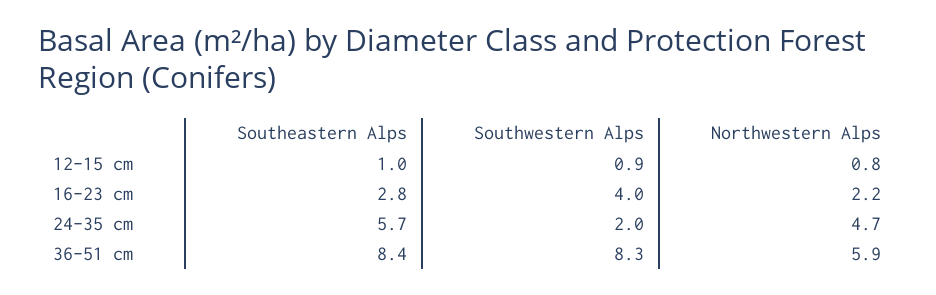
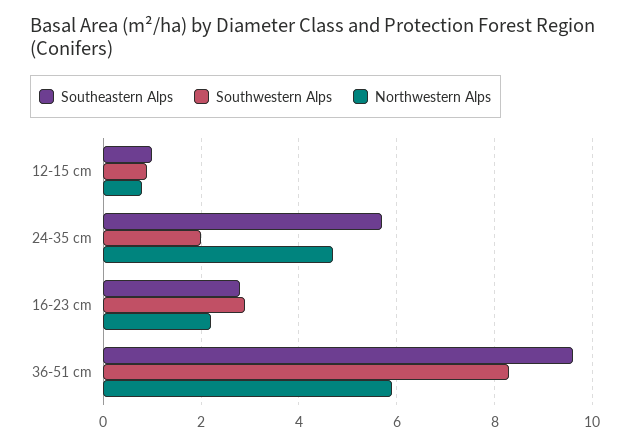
  {
    "Southeastern Alps": {
      "12-15 cm": 1,
      "16-23 cm": 2.8,
      "24-35 cm": 5.7,
-     "36-51 cm": 8.4
+     "36-51 cm": 9.5
    },
    "Southwestern Alps": {
      "12-15 cm": 0.9,
-     "16-23 cm": 4,
+     "16-23 cm": 3,
      "24-35 cm": 2,
      "36-51 cm": 8.3
    },
    "Northwestern Alps": {
      "12-15 cm": 0.8,
      "16-23 cm": 2.2,
      "24-35 cm": 4.7,
      "36-51 cm": 5.9
    }
  }

